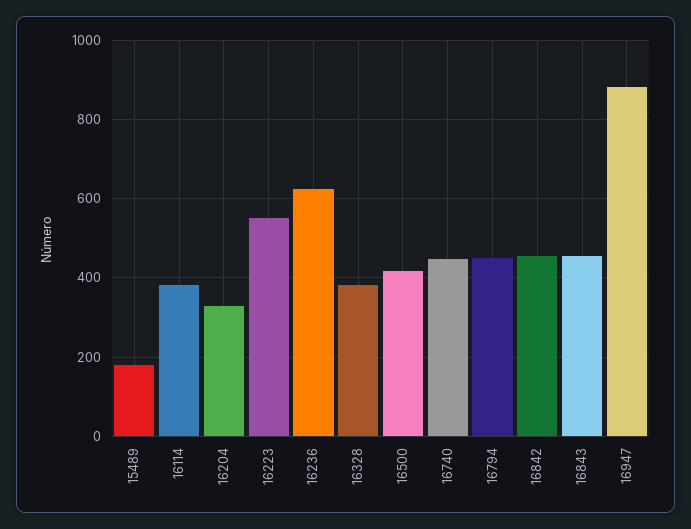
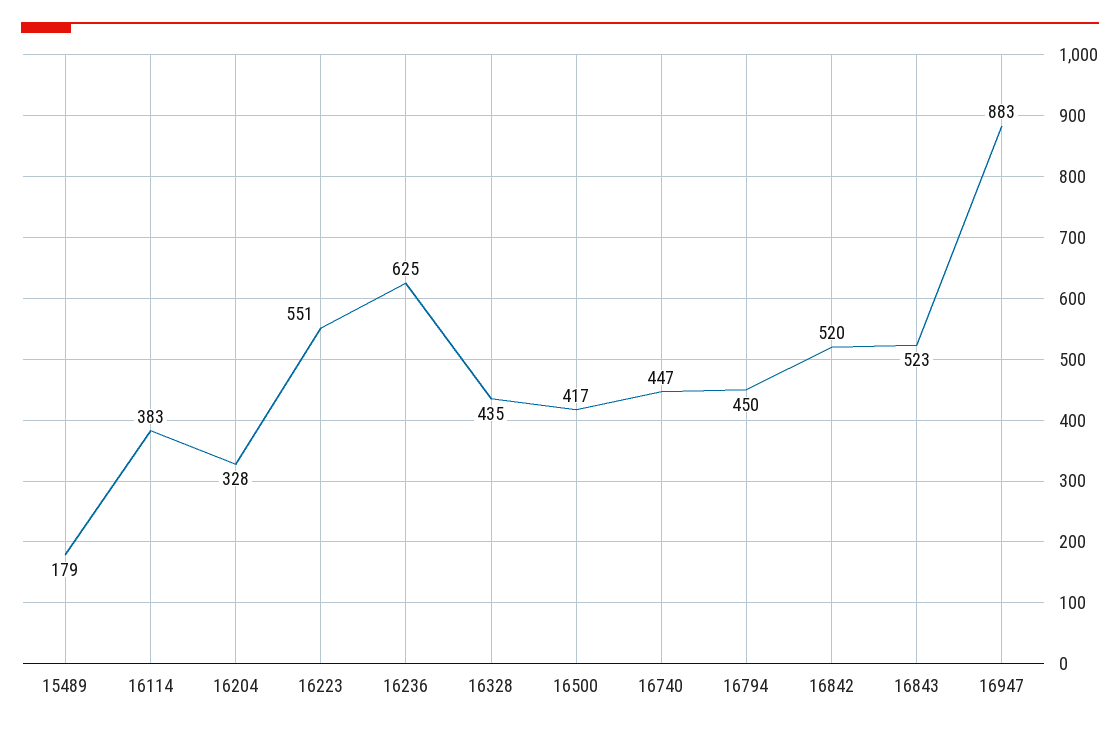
  {
    "15489": 179,
    "16114": 383,
    "16204": 328,
    "16223": 551,
    "16236": 625,
-   "16328": 380,
+   "16328": 435,
    "16500": 417,
    "16740": 447,
    "16794": 450,
-   "16842": 460,
+   "16842": 520,
-   "16843": 460,
+   "16843": 523,
    "16947": 883
  }

